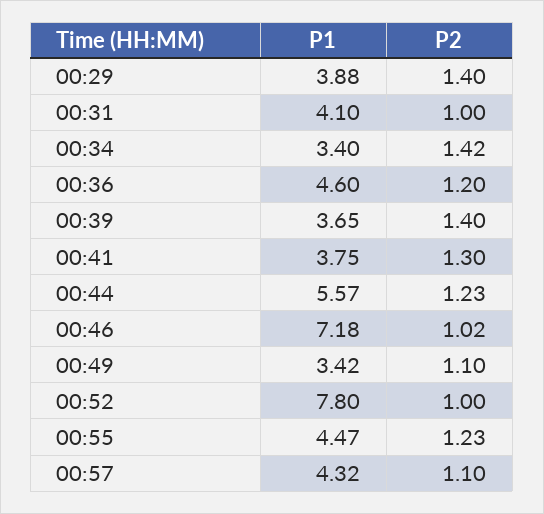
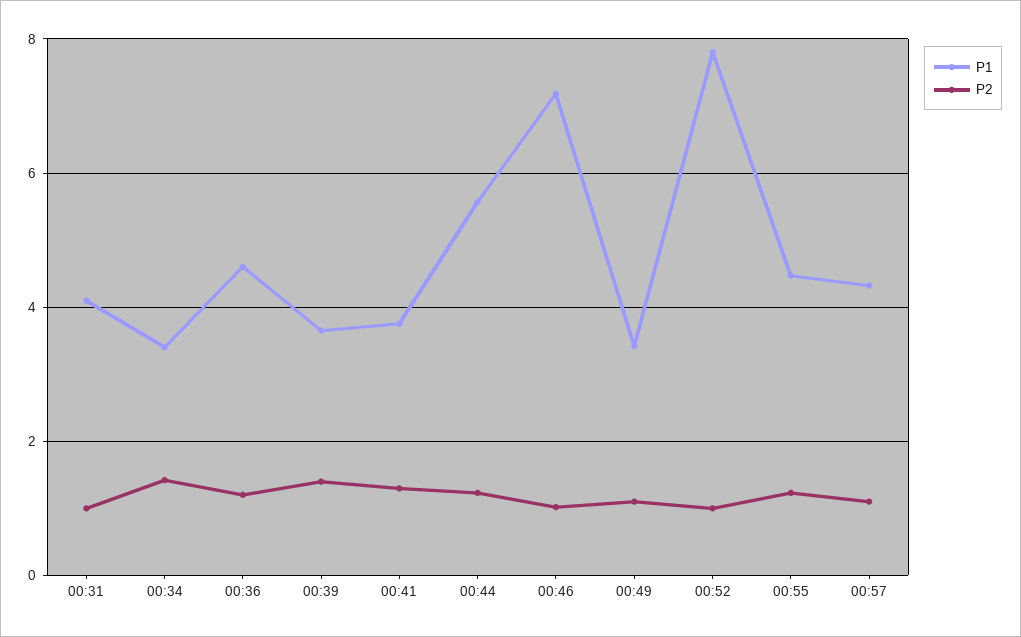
  {
    "P1": {
-     "00:29": 3.88,
      "00:31": 4.1,
      "00:34": 3.4,
      "00:36": 4.6,
      "00:39": 3.65,
      "00:41": 3.75,
      "00:44": 5.57,
      "00:46": 7.18,
      "00:49": 3.42,
      "00:52": 7.8,
      "00:55": 4.47,
      "00:57": 4.32
    },
    "P2": {
-     "00:29": 1.4,
      "00:31": 1,
      "00:34": 1.42,
      "00:36": 1.2,
      "00:39": 1.4,
      "00:41": 1.3,
      "00:44": 1.23,
      "00:46": 1.02,
      "00:49": 1.1,
      "00:52": 1,
      "00:55": 1.23,
      "00:57": 1.1
    }
  }

